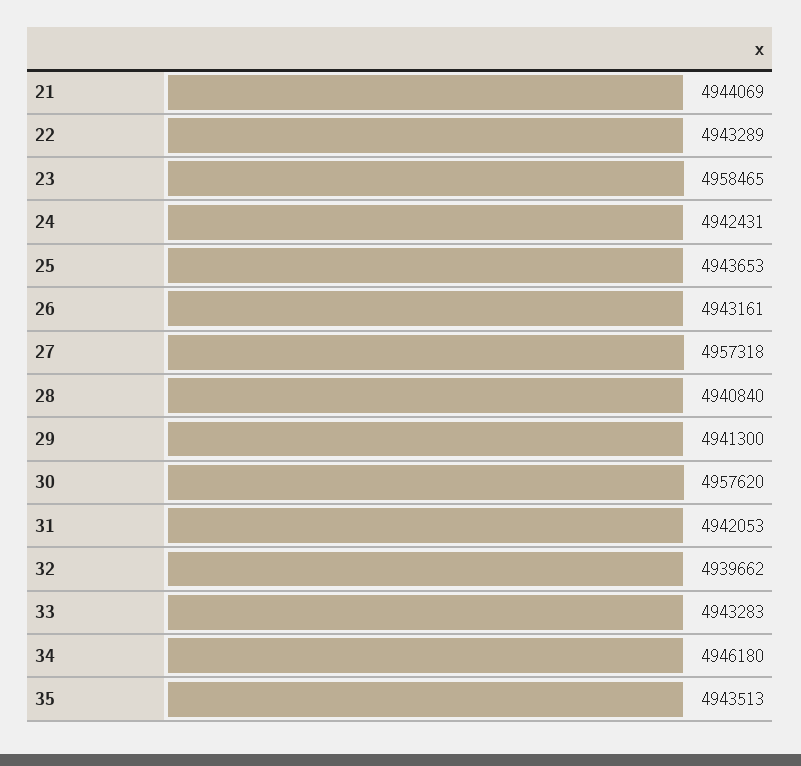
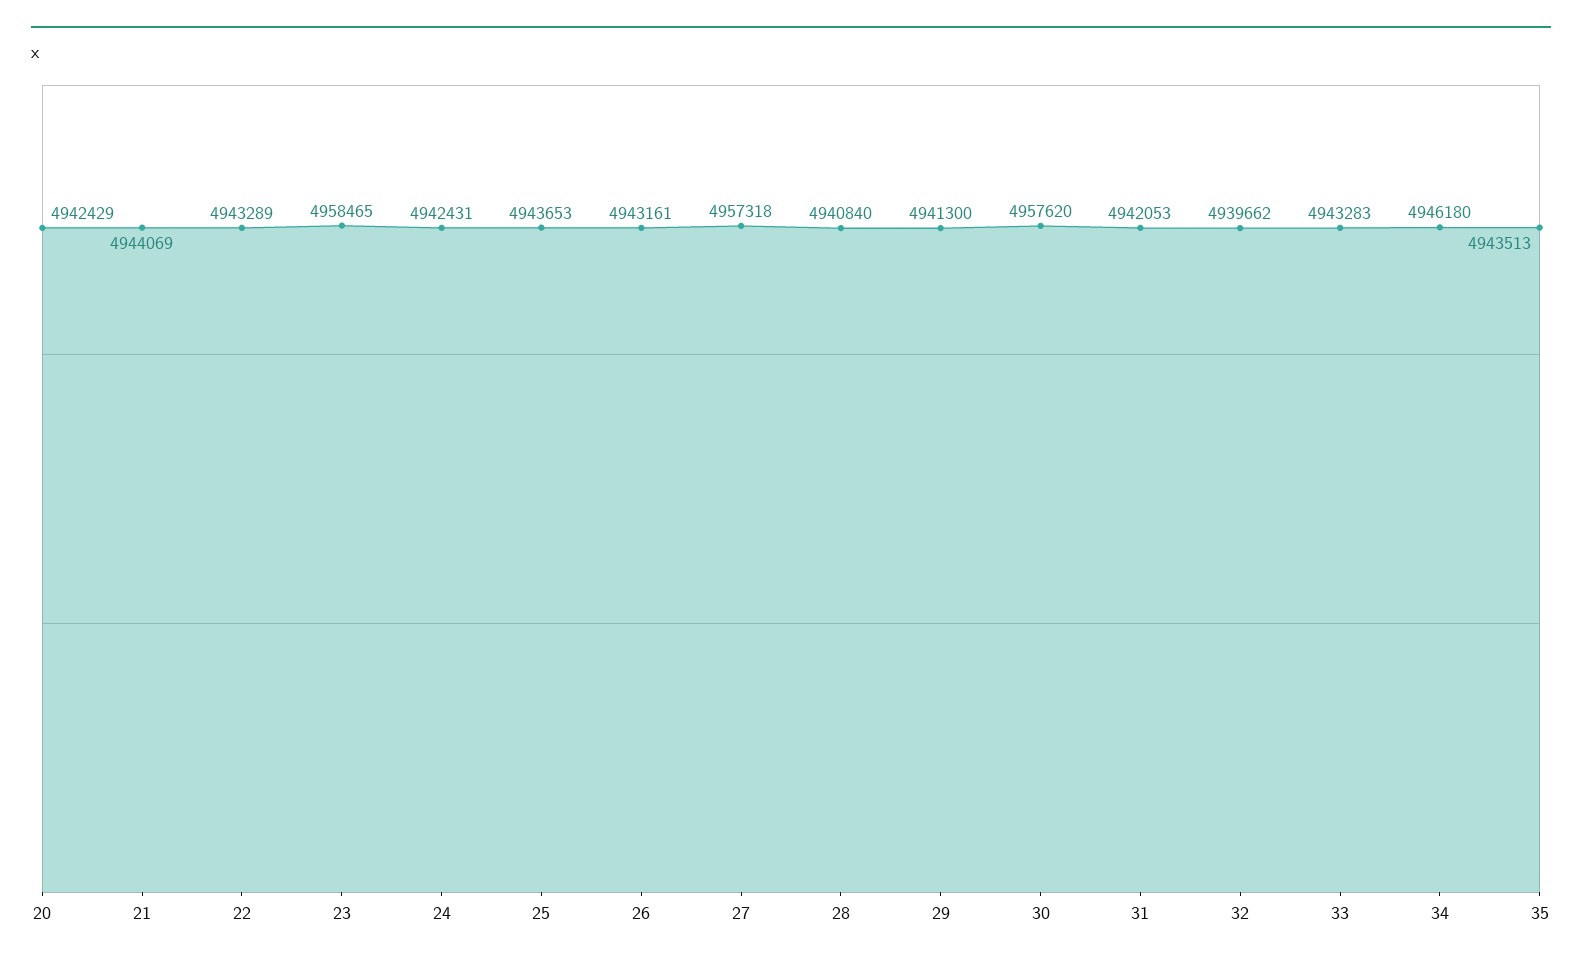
  {
    "21": 4944069,
    "22": 4943289,
    "23": 4958465,
    "24": 4942431,
    "25": 4943653,
    "26": 4943161,
    "27": 4957318,
    "28": 4940840,
    "29": 4941300,
    "30": 4957620,
    "31": 4942053,
    "32": 4939662,
    "33": 4943283,
    "34": 4946180,
-   "35": 4943513
+   "35": 4943513,
+   "20": 4942429
  }

